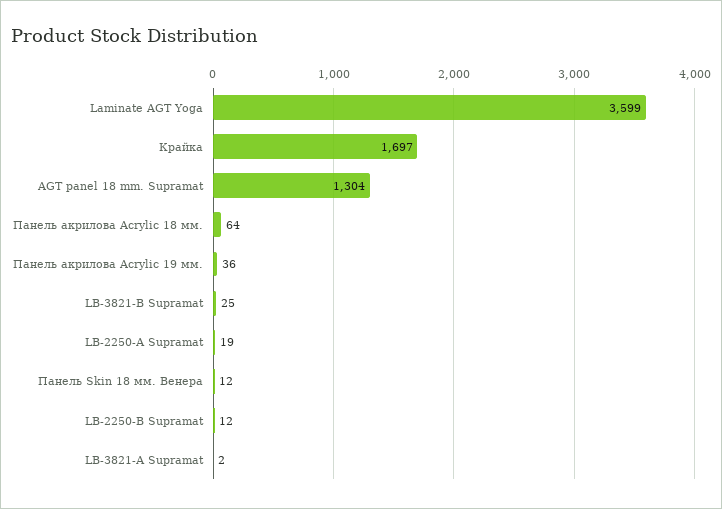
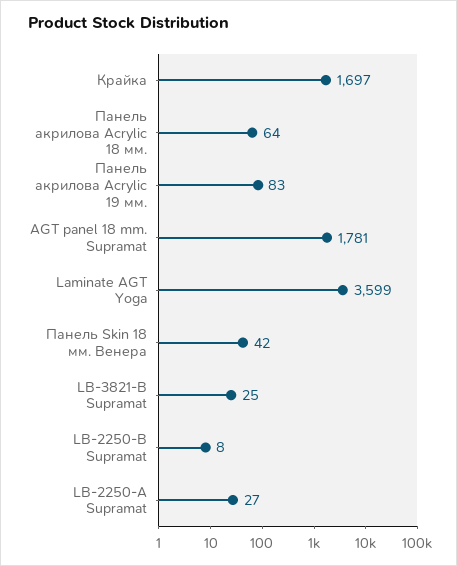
  {
    "Laminate AGT Yoga": 3599,
    "Крайка": 1697,
-   "AGT panel 18 mm. Supramat": 1304,
+   "AGT panel 18 mm. Supramat": 1781,
    "Панель акрилова Acrylic 18 мм.": 64,
-   "Панель акрилова Acrylic 19 мм.": 36,
+   "Панель акрилова Acrylic 19 мм.": 83,
    "LB-3821-В Supramat": 25,
-   "LB-2250-А Supramat": 19,
+   "LB-2250-А Supramat": 27,
-   "Панель Skin 18 мм. Венера": 12,
+   "Панель Skin 18 мм. Венера": 42,
-   "LB-2250-В Supramat": 12,
+   "LB-2250-В Supramat": 8
-   "LB-3821-А Supramat": 2
  }

